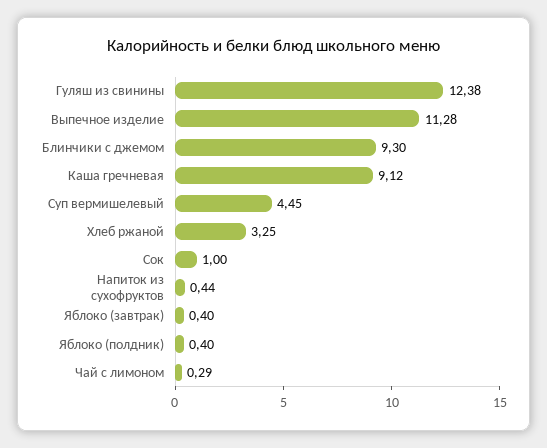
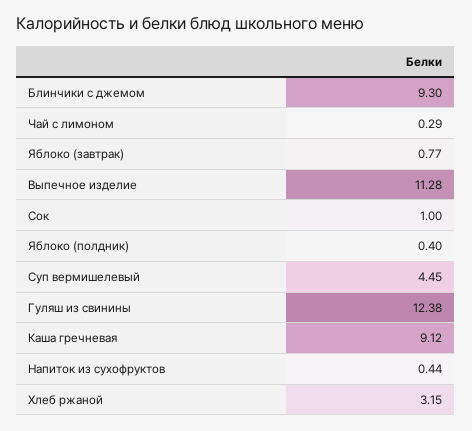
  {
    "Гуляш из свинины": 12.38,
    "Выпечное изделие": 11.28,
    "Блинчики с джемом": 9.3,
    "Каша гречневая": 9.12,
    "Суп вермишелевый": 4.45,
-   "Хлеб ржаной": 3.25,
+   "Хлеб ржаной": 3.15,
    "Сок": 1,
    "Напиток из сухофруктов": 0.44,
-   "Яблоко (завтрак)": 0.4,
+   "Яблоко (завтрак)": 0.77,
    "Яблоко (полдник)": 0.4,
    "Чай с лимоном": 0.29
  }

